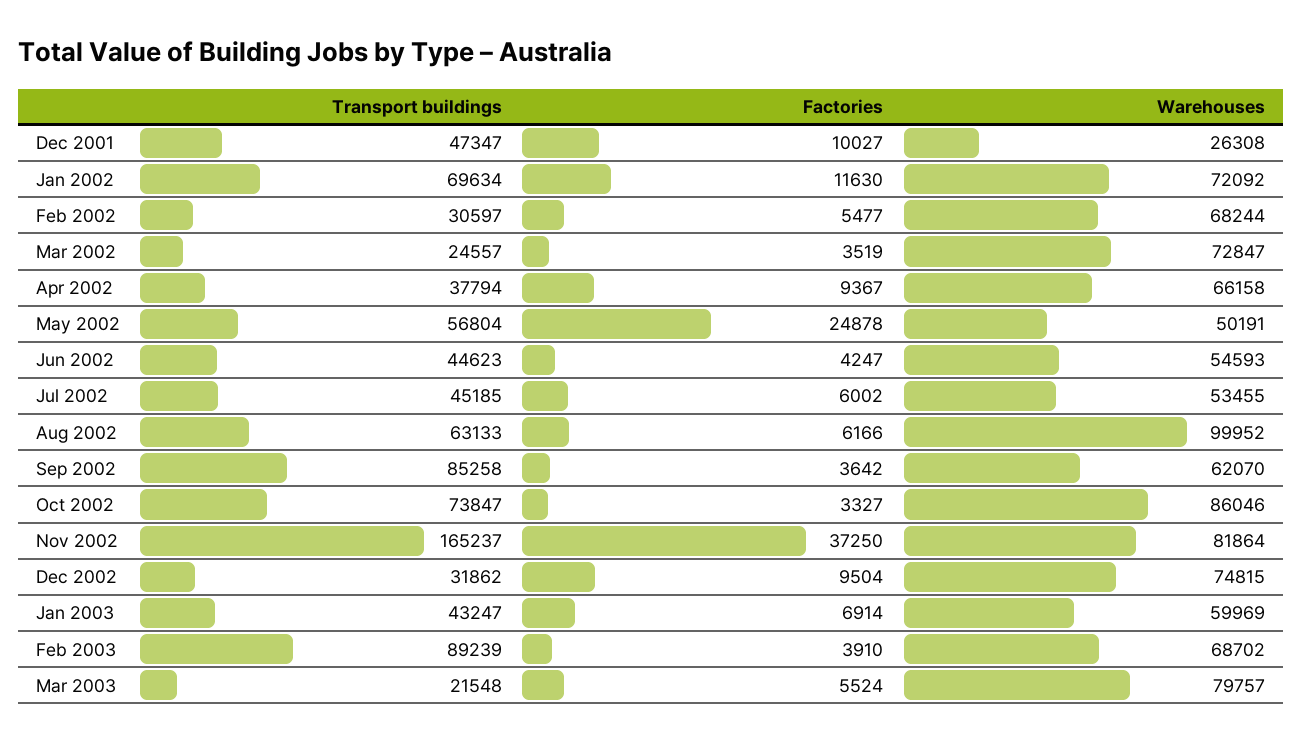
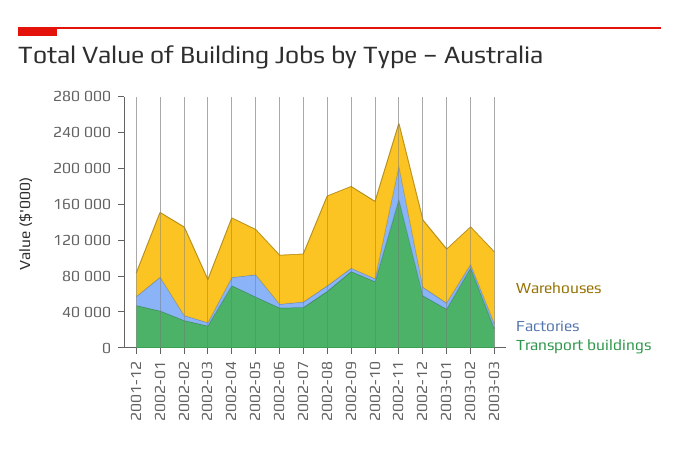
  {
    "Transport buildings": {
      "Dec 2001": 47347,
-     "Jan 2002": 69634,
+     "Jan 2002": 40000,
      "Feb 2002": 30597,
      "Mar 2002": 24557,
-     "Apr 2002": 37794,
+     "Apr 2002": 70000,
      "May 2002": 56804,
      "Jun 2002": 44623,
      "Jul 2002": 45185,
      "Aug 2002": 63133,
      "Sep 2002": 85258,
      "Oct 2002": 73847,
      "Nov 2002": 165237,
-     "Dec 2002": 31862,
+     "Dec 2002": 60000,
      "Jan 2003": 43247,
      "Feb 2003": 89239,
      "Mar 2003": 21548
    },
    "Factories": {
      "Dec 2001": 10027,
-     "Jan 2002": 11630,
+     "Jan 2002": 40000,
      "Feb 2002": 5477,
      "Mar 2002": 3519,
      "Apr 2002": 9367,
      "May 2002": 24878,
      "Jun 2002": 4247,
      "Jul 2002": 6002,
      "Aug 2002": 6166,
      "Sep 2002": 3642,
      "Oct 2002": 3327,
      "Nov 2002": 37250,
      "Dec 2002": 9504,
      "Jan 2003": 6914,
      "Feb 2003": 3910,
      "Mar 2003": 5524
    },
    "Warehouses": {
      "Dec 2001": 26308,
      "Jan 2002": 72092,
-     "Feb 2002": 68244,
+     "Feb 2002": 100000,
-     "Mar 2002": 72847,
+     "Mar 2002": 50000,
      "Apr 2002": 66158,
      "May 2002": 50191,
      "Jun 2002": 54593,
      "Jul 2002": 53455,
      "Aug 2002": 99952,
-     "Sep 2002": 62070,
+     "Sep 2002": 90000,
      "Oct 2002": 86046,
-     "Nov 2002": 81864,
+     "Nov 2002": 50000,
      "Dec 2002": 74815,
      "Jan 2003": 59969,
-     "Feb 2003": 68702,
+     "Feb 2003": 40000,
      "Mar 2003": 79757
    }
  }

